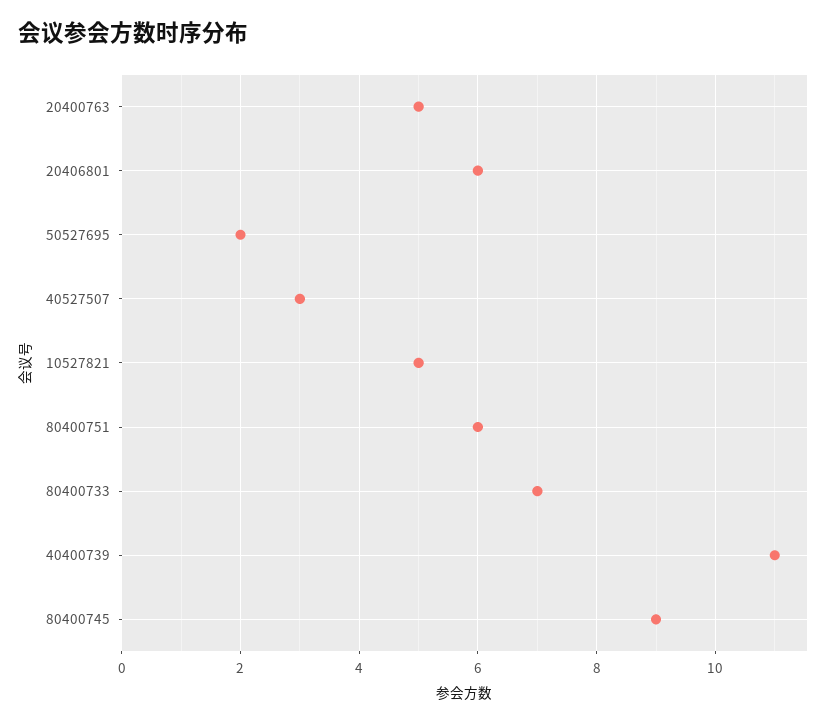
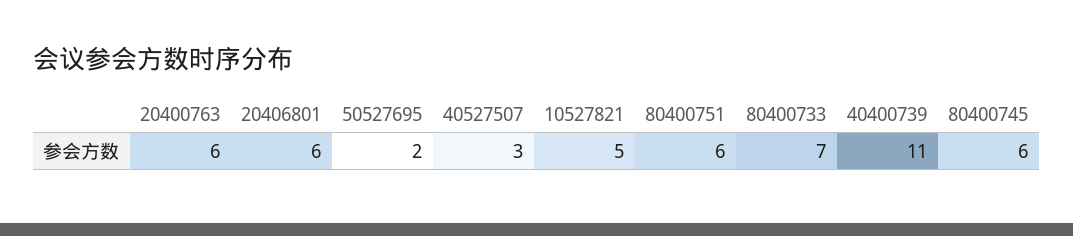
  {
-   "20400763": 5,
+   "20400763": 6,
    "20406801": 6,
    "50527695": 2,
    "40527507": 3,
    "10527821": 5,
    "80400751": 6,
    "80400733": 7,
    "40400739": 11,
-   "80400745": 9
+   "80400745": 6
  }

